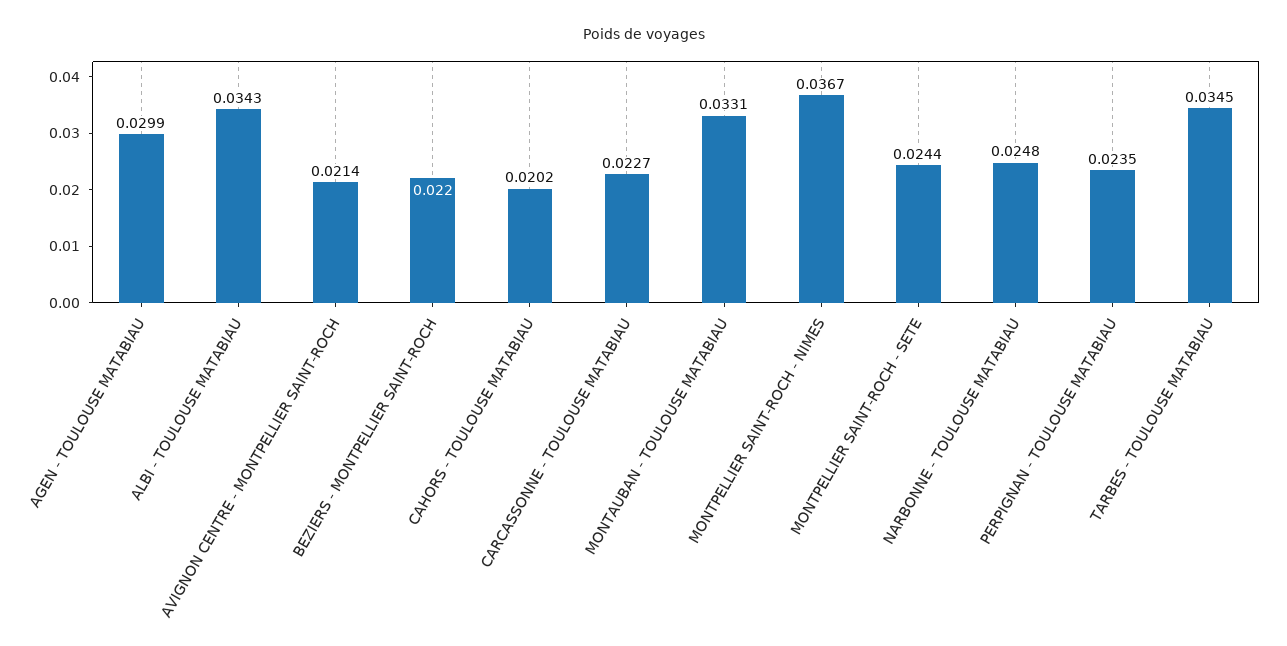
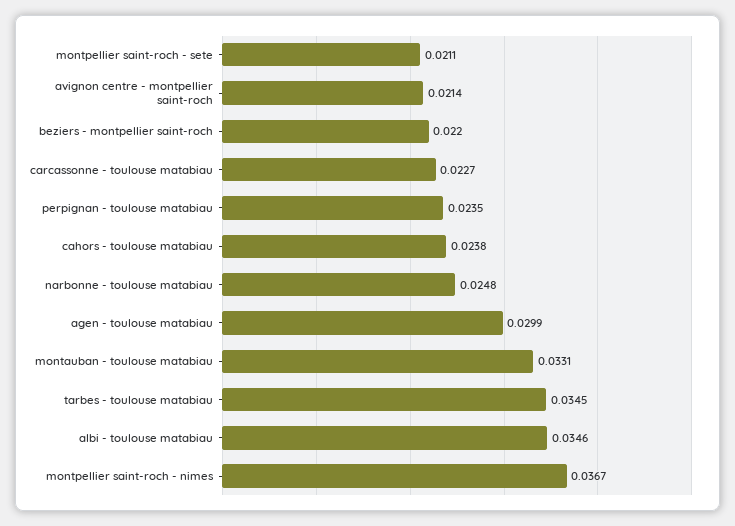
  {
    "AGEN - TOULOUSE MATABIAU": 0.0299,
-   "ALBI - TOULOUSE MATABIAU": 0.0343,
+   "ALBI - TOULOUSE MATABIAU": 0.0346,
    "AVIGNON CENTRE - MONTPELLIER SAINT-ROCH": 0.0214,
    "BEZIERS - MONTPELLIER SAINT-ROCH": 0.022,
-   "CAHORS - TOULOUSE MATABIAU": 0.0202,
+   "CAHORS - TOULOUSE MATABIAU": 0.0238,
    "CARCASSONNE - TOULOUSE MATABIAU": 0.0227,
    "MONTAUBAN - TOULOUSE MATABIAU": 0.0331,
    "MONTPELLIER SAINT-ROCH - NIMES": 0.0367,
-   "MONTPELLIER SAINT-ROCH - SETE": 0.0244,
+   "MONTPELLIER SAINT-ROCH - SETE": 0.0211,
    "NARBONNE - TOULOUSE MATABIAU": 0.0248,
    "PERPIGNAN - TOULOUSE MATABIAU": 0.0235,
    "TARBES - TOULOUSE MATABIAU": 0.0345
  }

